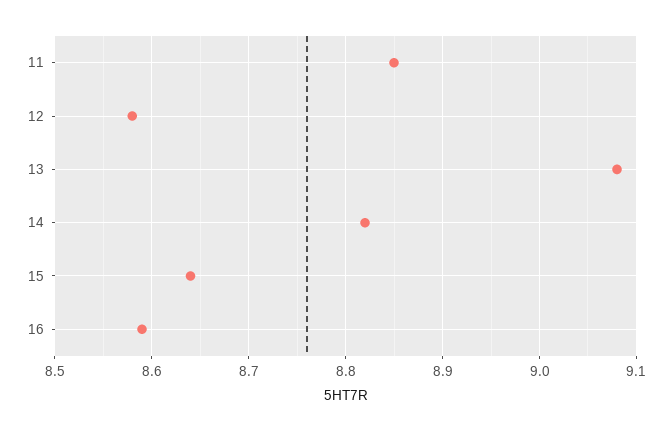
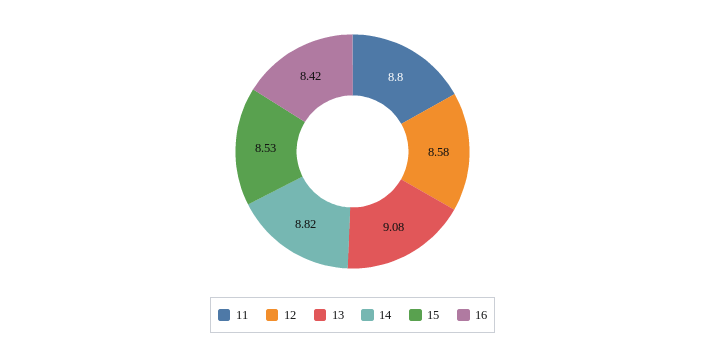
  {
-   "11": 8.85,
+   "11": 8.8,
    "12": 8.58,
    "13": 9.08,
    "14": 8.82,
-   "15": 8.64,
+   "15": 8.53,
-   "16": 8.59
+   "16": 8.42
  }

